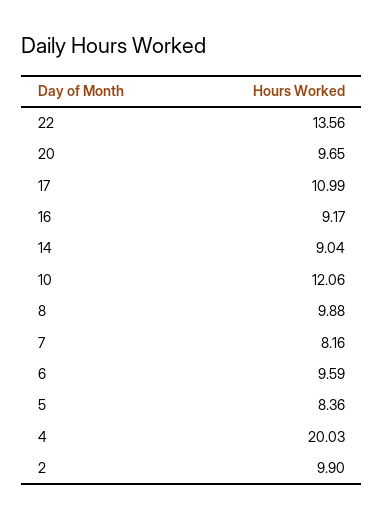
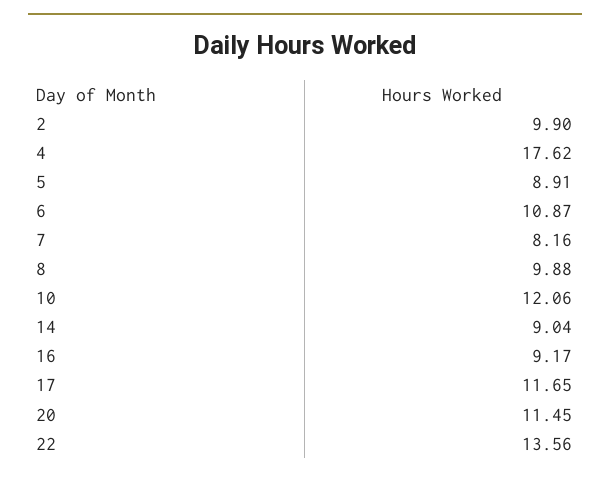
  {
    "22": 13.56,
-   "20": 9.65,
+   "20": 11.45,
-   "17": 10.99,
+   "17": 11.65,
    "16": 9.17,
    "14": 9.04,
    "10": 12.06,
    "8": 9.88,
    "7": 8.16,
-   "6": 9.59,
+   "6": 10.87,
-   "5": 8.36,
+   "5": 8.91,
-   "4": 20.03,
+   "4": 17.62,
    "2": 9.9
  }

